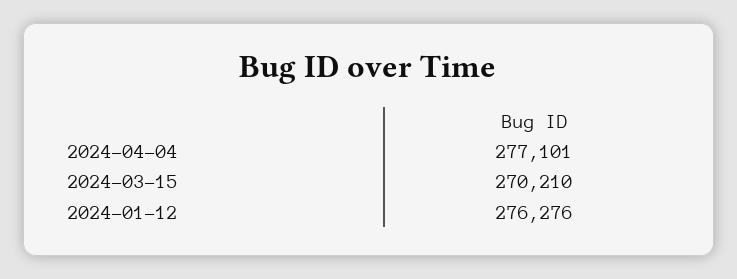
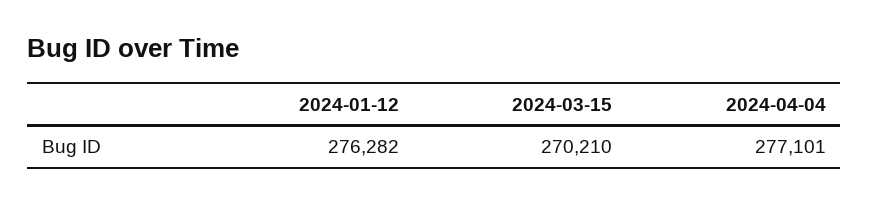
  {
    "2024-04-04": 277101,
    "2024-03-15": 270210,
-   "2024-01-12": 276276
+   "2024-01-12": 276282
  }

